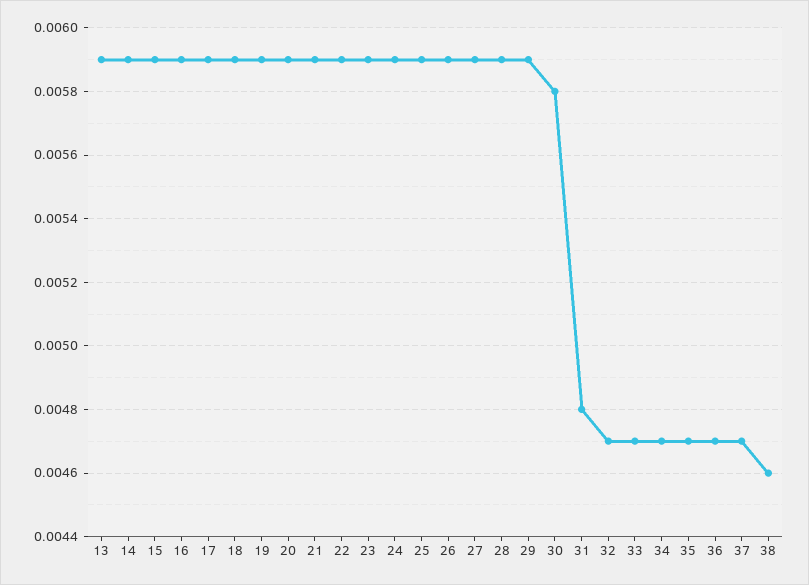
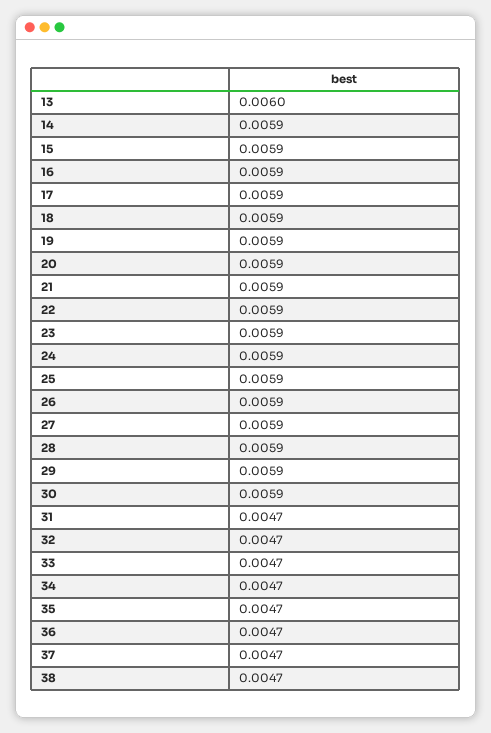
  {
-   "13": 0.0059,
+   "13": 0.006,
    "14": 0.0059,
    "15": 0.0059,
    "16": 0.0059,
    "17": 0.0059,
    "18": 0.0059,
    "19": 0.0059,
    "20": 0.0059,
    "21": 0.0059,
    "22": 0.0059,
    "23": 0.0059,
    "24": 0.0059,
    "25": 0.0059,
    "26": 0.0059,
    "27": 0.0059,
    "28": 0.0059,
    "29": 0.0059,
-   "30": 0.0058,
+   "30": 0.0059,
-   "31": 0.0048,
+   "31": 0.0047,
    "32": 0.0047,
    "33": 0.0047,
    "34": 0.0047,
    "35": 0.0047,
    "36": 0.0047,
    "37": 0.0047,
-   "38": 0.0046
+   "38": 0.0047
  }

